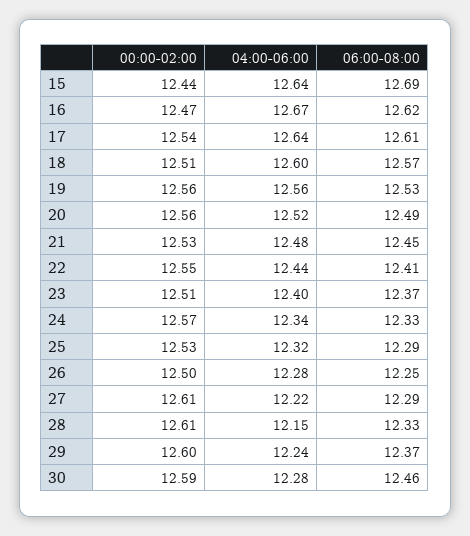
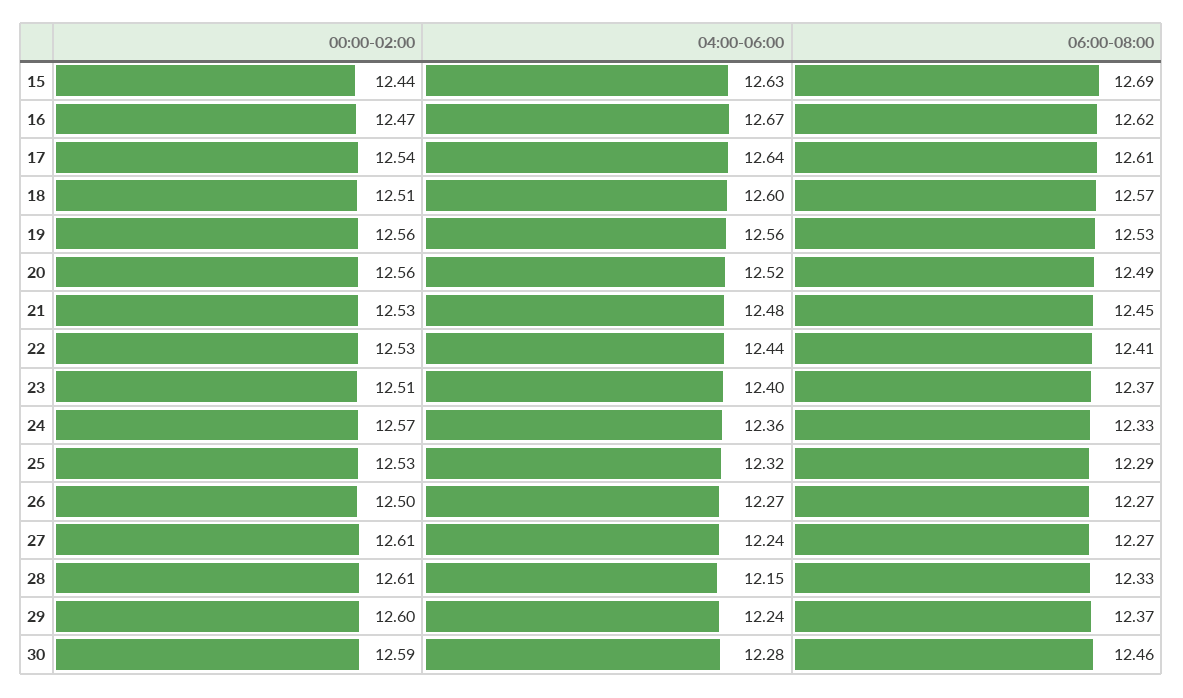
  {
    "00:00-02:00": {
      "15": 12.44,
      "16": 12.47,
      "17": 12.54,
      "18": 12.51,
      "19": 12.56,
      "20": 12.56,
      "21": 12.53,
-     "22": 12.55,
+     "22": 12.53,
      "23": 12.51,
      "24": 12.57,
      "25": 12.53,
      "26": 12.5,
      "27": 12.61,
      "28": 12.61,
      "29": 12.6,
      "30": 12.59
    },
    "04:00-06:00": {
-     "15": 12.64,
+     "15": 12.63,
      "16": 12.67,
      "17": 12.64,
      "18": 12.6,
      "19": 12.56,
      "20": 12.52,
      "21": 12.48,
      "22": 12.44,
      "23": 12.4,
-     "24": 12.34,
+     "24": 12.36,
      "25": 12.32,
-     "26": 12.28,
+     "26": 12.27,
-     "27": 12.22,
+     "27": 12.24,
      "28": 12.15,
      "29": 12.24,
      "30": 12.28
    },
    "06:00-08:00": {
      "15": 12.69,
      "16": 12.62,
      "17": 12.61,
      "18": 12.57,
      "19": 12.53,
      "20": 12.49,
      "21": 12.45,
      "22": 12.41,
      "23": 12.37,
      "24": 12.33,
      "25": 12.29,
-     "26": 12.25,
+     "26": 12.27,
-     "27": 12.29,
+     "27": 12.27,
      "28": 12.33,
      "29": 12.37,
      "30": 12.46
    }
  }

